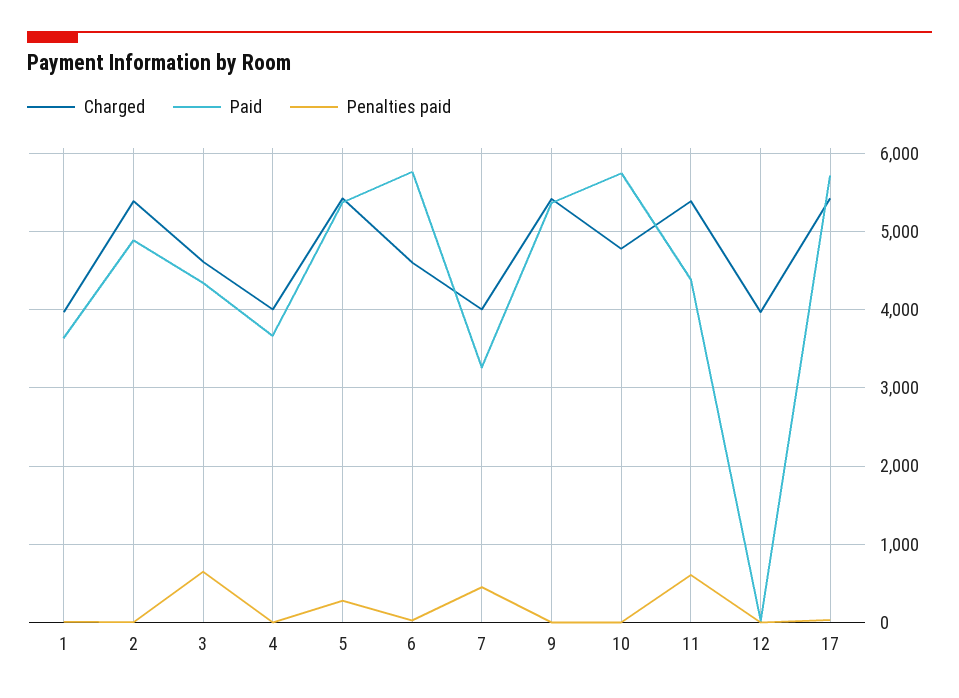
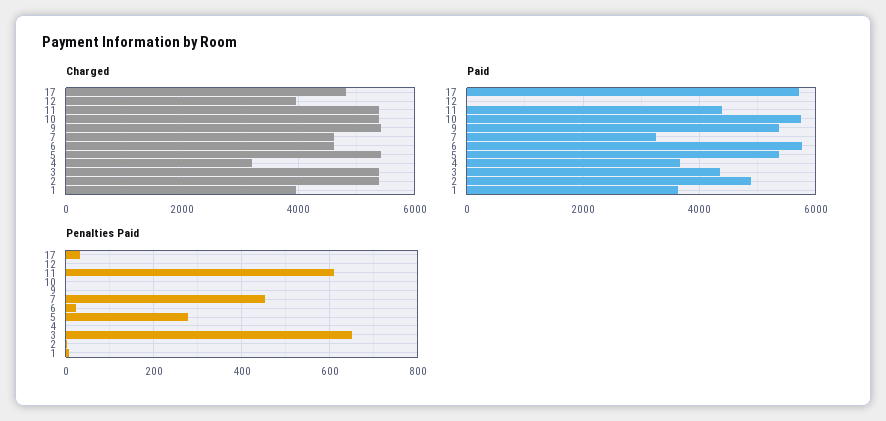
  {
    "Charged": {
      "1": 4000,
      "2": 5400,
-     "3": 4600,
+     "3": 5400,
-     "4": 4000,
+     "4": 3200,
      "5": 5400,
      "6": 4600,
-     "7": 4000,
+     "7": 4600,
      "9": 5400,
-     "10": 4800,
+     "10": 5400,
      "11": 5400,
      "12": 4000,
-     "17": 5400
+     "17": 4800
    },
    "Paid": {
      "1": 3600,
      "2": 4900,
      "3": 4300,
      "4": 3700,
      "5": 5400,
      "6": 5800,
      "7": 3300,
      "9": 5400,
      "10": 5700,
      "11": 4400,
      "12": 0,
      "17": 5700
    },
    "Penalties paid": {
      "1": 0,
      "2": 0,
      "3": 660,
      "4": 0,
      "5": 280,
      "6": 20,
      "7": 460,
      "9": 0,
      "10": 0,
      "11": 600,
      "12": 0,
      "17": 40
    }
  }

